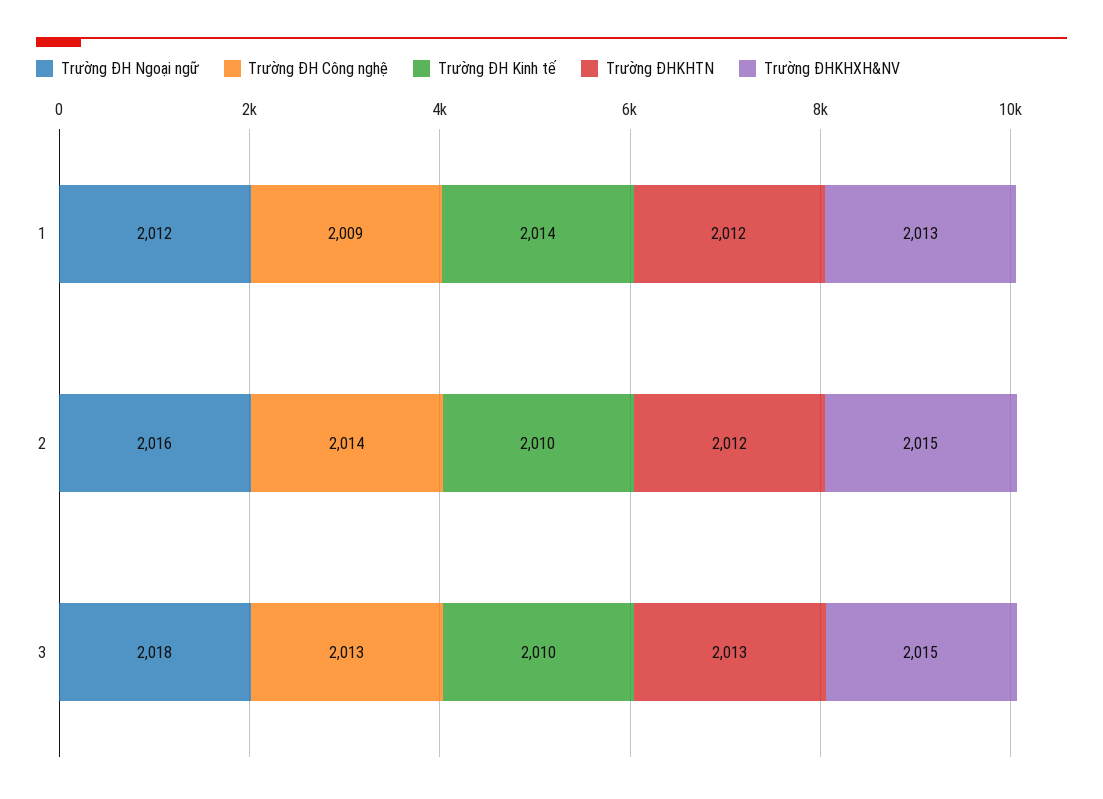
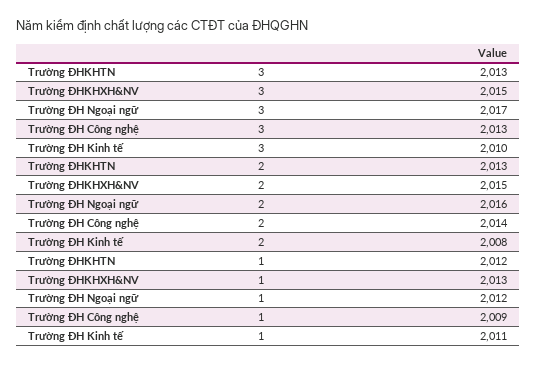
  {
    "Trường ĐH Ngoại ngữ": {
      "1": 2012,
      "2": 2016,
-     "3": 2018
+     "3": 2017
    },
    "Trường ĐH Công nghệ": {
      "1": 2009,
      "2": 2014,
      "3": 2013
    },
    "Trường ĐH Kinh tế": {
-     "1": 2014,
+     "1": 2011,
-     "2": 2010,
+     "2": 2008,
      "3": 2010
    },
    "Trường ĐHKHTN": {
      "1": 2012,
-     "2": 2012,
+     "2": 2013,
      "3": 2013
    },
    "Trường ĐHKHXH&NV": {
      "1": 2013,
      "2": 2015,
      "3": 2015
    }
  }

